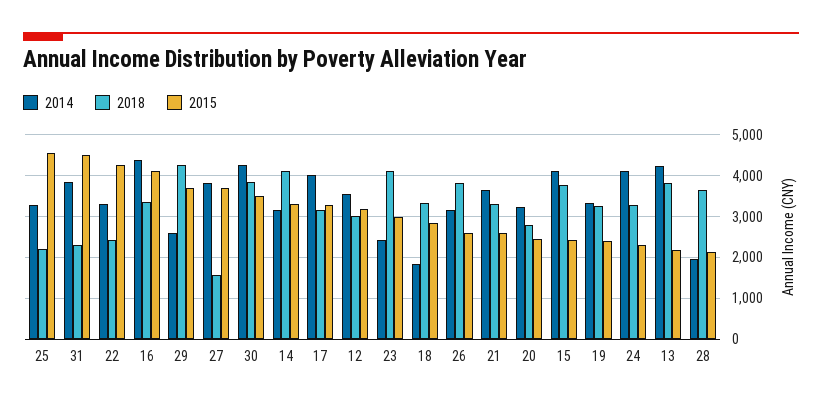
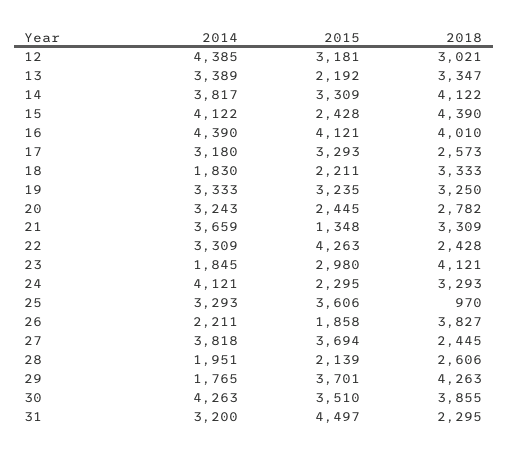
  {
    "2014": {
      "25": 3293,
-     "31": 3800,
+     "31": 3200,
      "22": 3309,
      "16": 4390,
-     "29": 2600,
+     "29": 1765,
      "27": 3818,
      "30": 4263,
-     "14": 3200,
+     "14": 3817,
-     "17": 4000,
+     "17": 3180,
-     "12": 3600,
+     "12": 4385,
-     "23": 2400,
+     "23": 1845,
      "18": 1830,
-     "26": 3200,
+     "26": 2211,
      "21": 3659,
      "20": 3243,
      "15": 4122,
      "19": 3333,
      "24": 4121,
-     "13": 4200,
+     "13": 3389,
      "28": 1951
    },
    "2018": {
-     "25": 2200,
+     "25": 970,
      "31": 2295,
      "22": 2428,
-     "16": 3400,
+     "16": 4010,
      "29": 4263,
-     "27": 1600,
+     "27": 2445,
      "30": 3855,
      "14": 4122,
-     "17": 3200,
+     "17": 2573,
      "12": 3021,
      "23": 4121,
      "18": 3333,
      "26": 3827,
      "21": 3309,
      "20": 2782,
-     "15": 3800,
+     "15": 4390,
      "19": 3250,
      "24": 3293,
-     "13": 3800,
+     "13": 3347,
-     "28": 3600
+     "28": 2606
    },
    "2015": {
-     "25": 4600,
+     "25": 3606,
      "31": 4497,
      "22": 4263,
      "16": 4121,
      "29": 3701,
      "27": 3694,
      "30": 3510,
      "14": 3309,
      "17": 3293,
      "12": 3181,
      "23": 2980,
-     "18": 2800,
+     "18": 2211,
-     "26": 2600,
+     "26": 1858,
-     "21": 2600,
+     "21": 1348,
      "20": 2445,
      "15": 2428,
-     "19": 2400,
+     "19": 3235,
      "24": 2295,
      "13": 2192,
      "28": 2139
    }
  }

